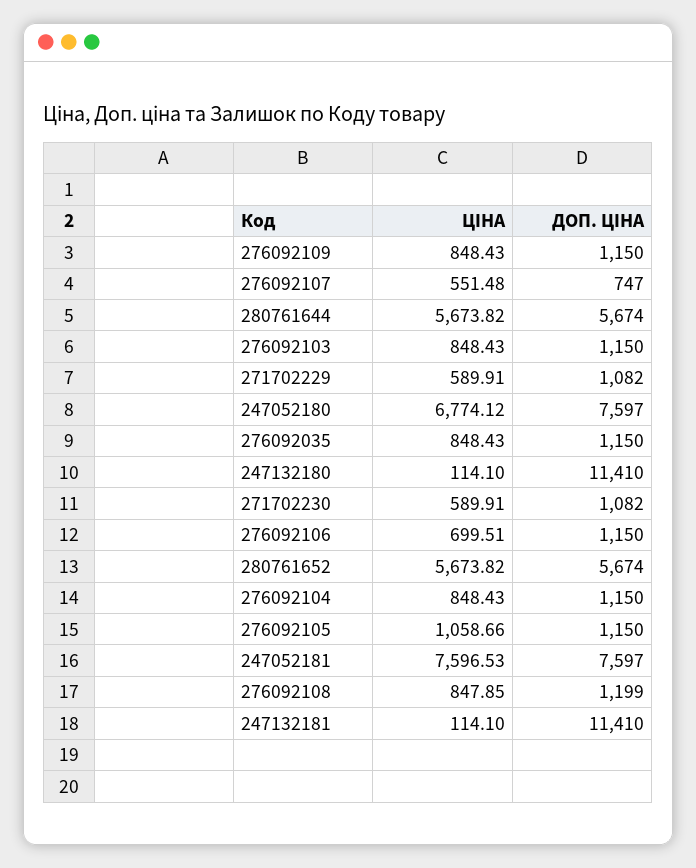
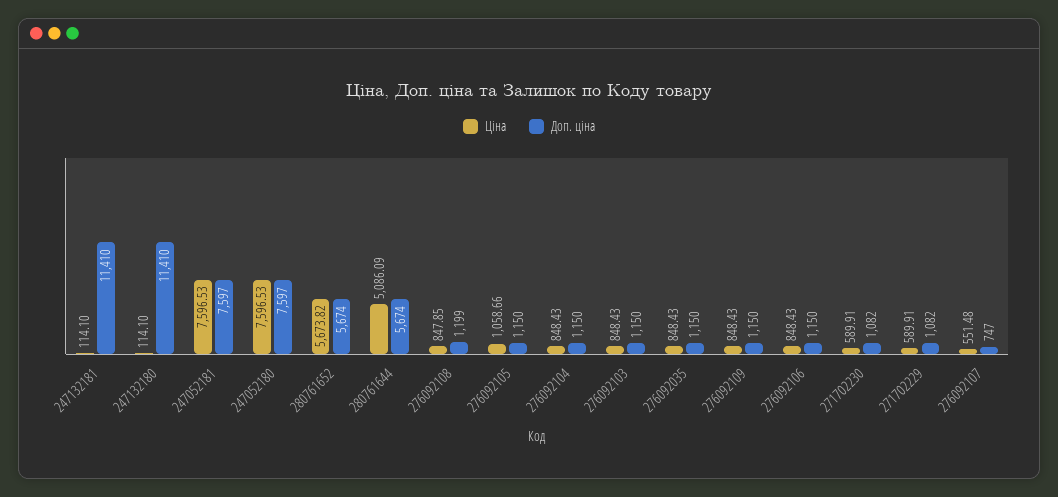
  {
    "ЦІНА": {
      "276092109": 848.43,
      "276092107": 551.48,
-     "280761644": 5673.82,
+     "280761644": 5086.09,
      "276092103": 848.43,
      "271702229": 589.91,
-     "247052180": 6774.12,
+     "247052180": 7596.53,
      "276092035": 848.43,
      "247132180": 114.1,
      "271702230": 589.91,
-     "276092106": 699.51,
+     "276092106": 848.43,
      "280761652": 5673.82,
      "276092104": 848.43,
      "276092105": 1058.66,
      "247052181": 7596.53,
      "276092108": 847.85,
      "247132181": 114.1
    },
    "ДОП. ЦІНА": {
      "276092109": 1150,
      "276092107": 747,
      "280761644": 5674,
      "276092103": 1150,
      "271702229": 1082,
      "247052180": 7597,
      "276092035": 1150,
      "247132180": 11410,
      "271702230": 1082,
      "276092106": 1150,
      "280761652": 5674,
      "276092104": 1150,
      "276092105": 1150,
      "247052181": 7597,
      "276092108": 1199,
      "247132181": 11410
    }
  }

